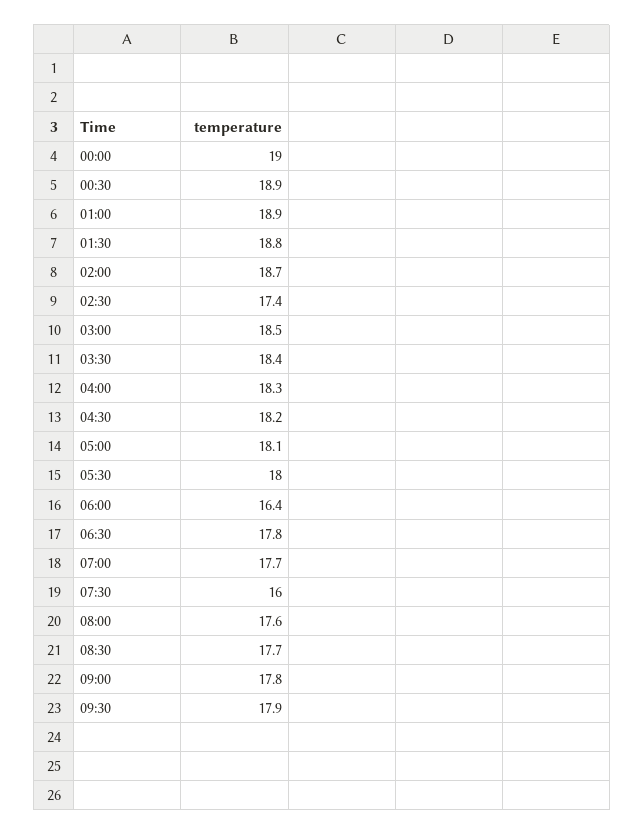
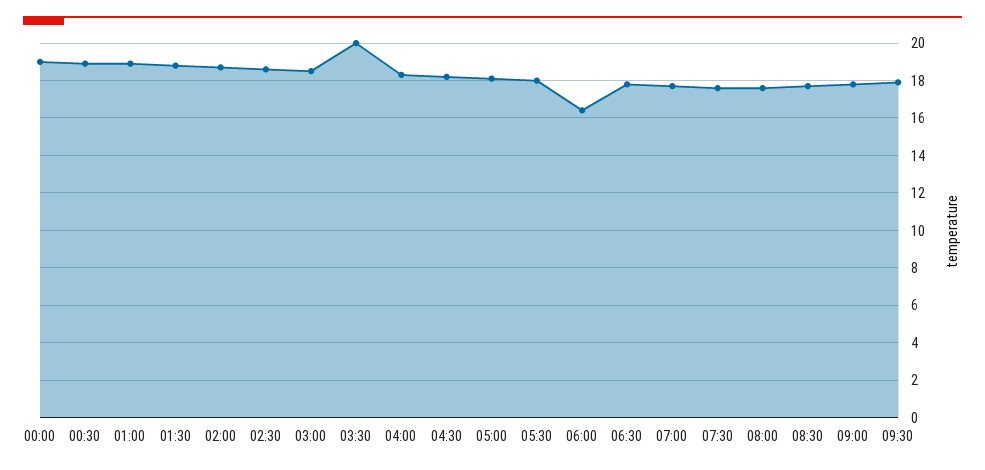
  {
    "00:00": 19,
    "00:30": 18.9,
    "01:00": 18.9,
    "01:30": 18.8,
    "02:00": 18.7,
-   "02:30": 17.4,
+   "02:30": 18.5,
    "03:00": 18.5,
-   "03:30": 18.4,
+   "03:30": 20,
    "04:00": 18.3,
    "04:30": 18.2,
    "05:00": 18.1,
    "05:30": 18,
    "06:00": 16.4,
    "06:30": 17.8,
    "07:00": 17.7,
-   "07:30": 16,
+   "07:30": 17.5,
    "08:00": 17.6,
    "08:30": 17.7,
    "09:00": 17.8,
    "09:30": 17.9
  }

